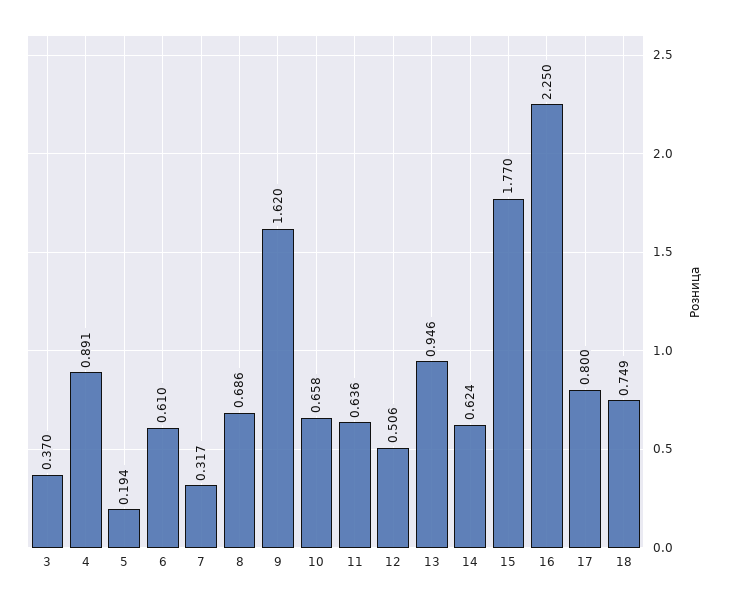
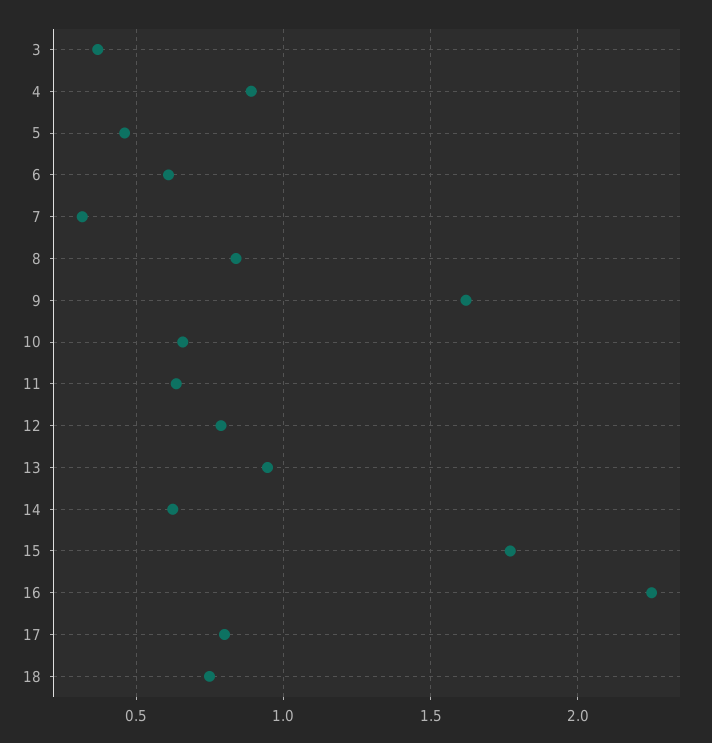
  {
    "3": 0.37,
    "4": 0.891,
-   "5": 0.194,
+   "5": 0.45,
    "6": 0.61,
    "7": 0.317,
-   "8": 0.686,
+   "8": 0.85,
    "9": 1.62,
    "10": 0.658,
    "11": 0.636,
-   "12": 0.506,
+   "12": 0.8,
    "13": 0.946,
    "14": 0.624,
    "15": 1.77,
    "16": 2.25,
    "17": 0.8,
    "18": 0.749
  }

